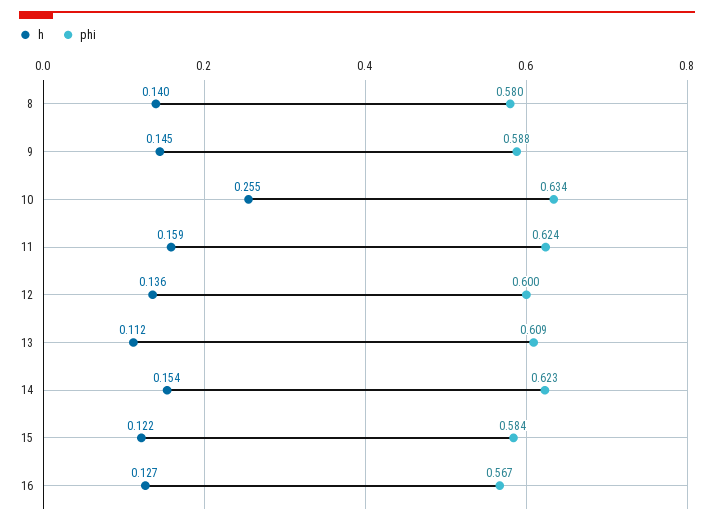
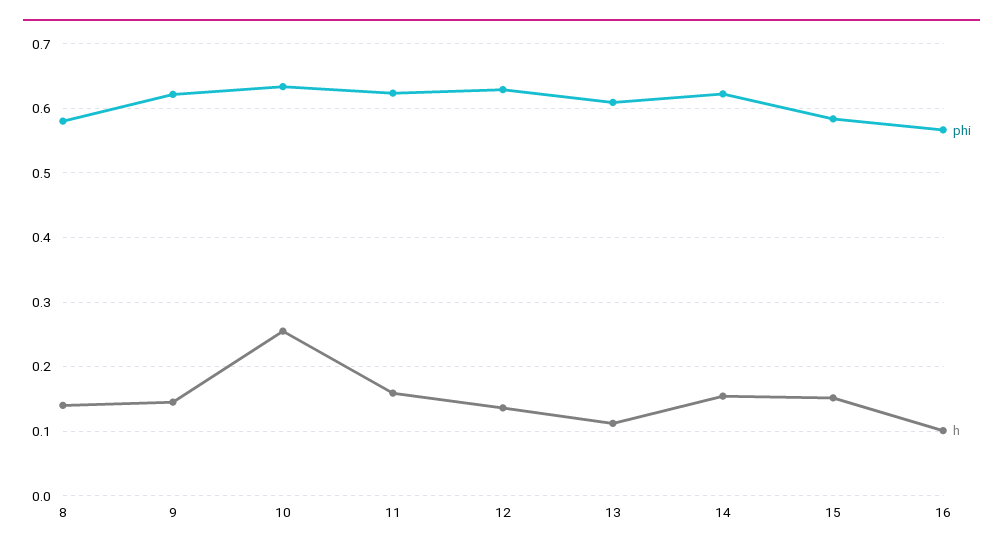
  {
    "h": {
      "8": 0.14,
      "9": 0.145,
      "10": 0.255,
      "11": 0.159,
      "12": 0.136,
      "13": 0.112,
      "14": 0.154,
-     "15": 0.122,
+     "15": 0.15,
-     "16": 0.127
+     "16": 0.1
    },
    "phi": {
      "8": 0.58,
-     "9": 0.588,
+     "9": 0.62,
      "10": 0.634,
      "11": 0.624,
-     "12": 0.6,
+     "12": 0.63,
      "13": 0.609,
      "14": 0.623,
      "15": 0.584,
      "16": 0.567
    }
  }

